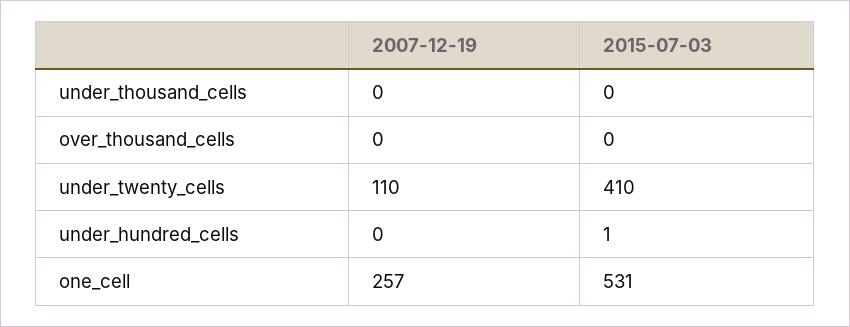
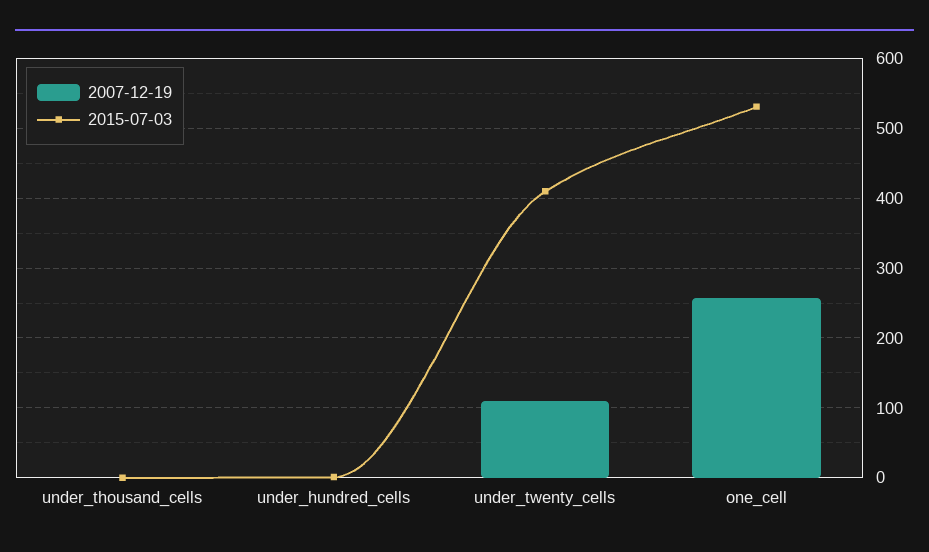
  {
    "2007-12-19": {
      "under_thousand_cells": 0,
-     "over_thousand_cells": 0,
      "under_twenty_cells": 110,
      "under_hundred_cells": 0,
      "one_cell": 257
    },
    "2015-07-03": {
      "under_thousand_cells": 0,
-     "over_thousand_cells": 0,
      "under_twenty_cells": 410,
      "under_hundred_cells": 1,
      "one_cell": 531
    }
  }

